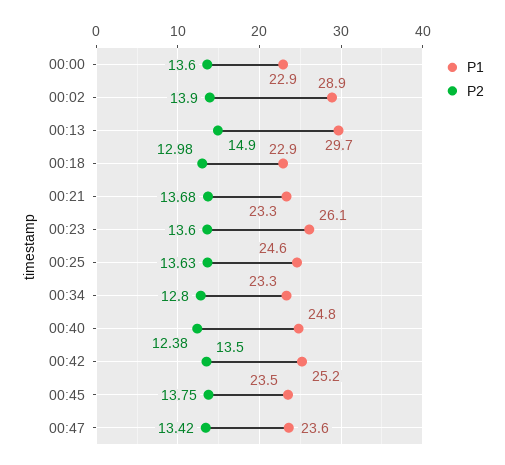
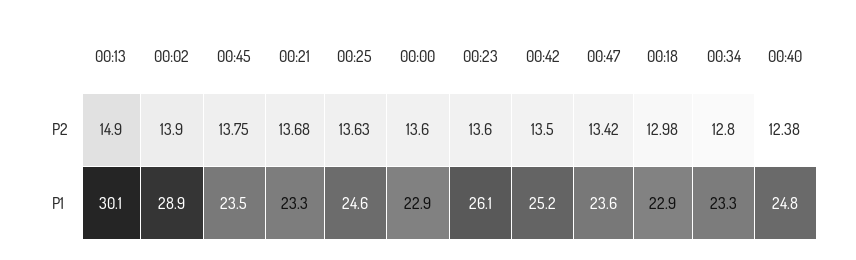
  {
    "P1": {
      "00:00": 22.9,
      "00:02": 28.9,
-     "00:13": 29.7,
+     "00:13": 30.1,
      "00:18": 22.9,
      "00:21": 23.3,
      "00:23": 26.1,
      "00:25": 24.6,
      "00:34": 23.3,
      "00:40": 24.8,
      "00:42": 25.2,
      "00:45": 23.5,
      "00:47": 23.6
    },
    "P2": {
      "00:00": 13.6,
      "00:02": 13.9,
      "00:13": 14.9,
      "00:18": 12.98,
      "00:21": 13.68,
      "00:23": 13.6,
      "00:25": 13.63,
      "00:34": 12.8,
      "00:40": 12.38,
      "00:42": 13.5,
      "00:45": 13.75,
      "00:47": 13.42
    }
  }

